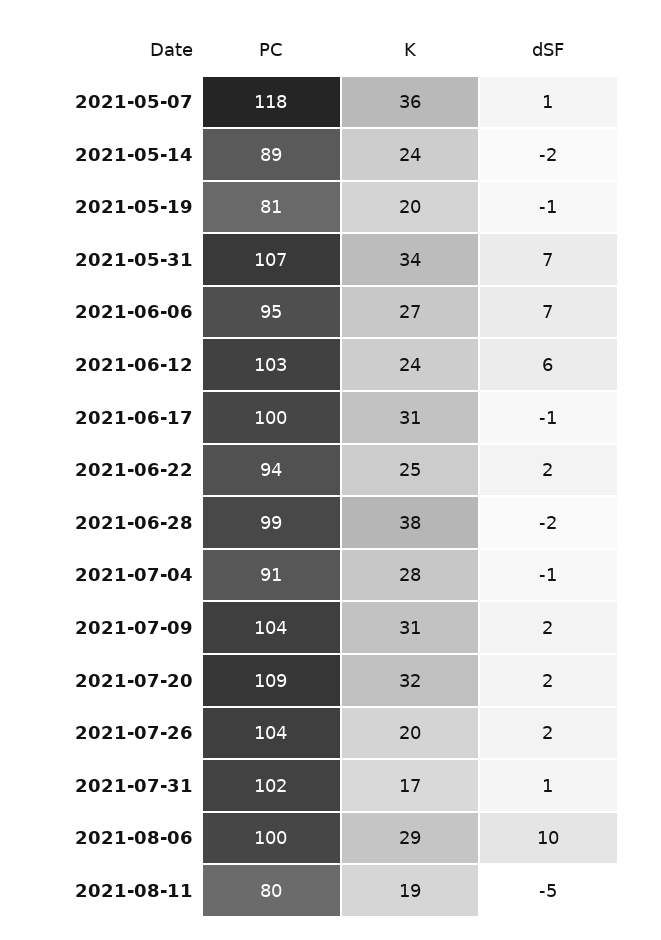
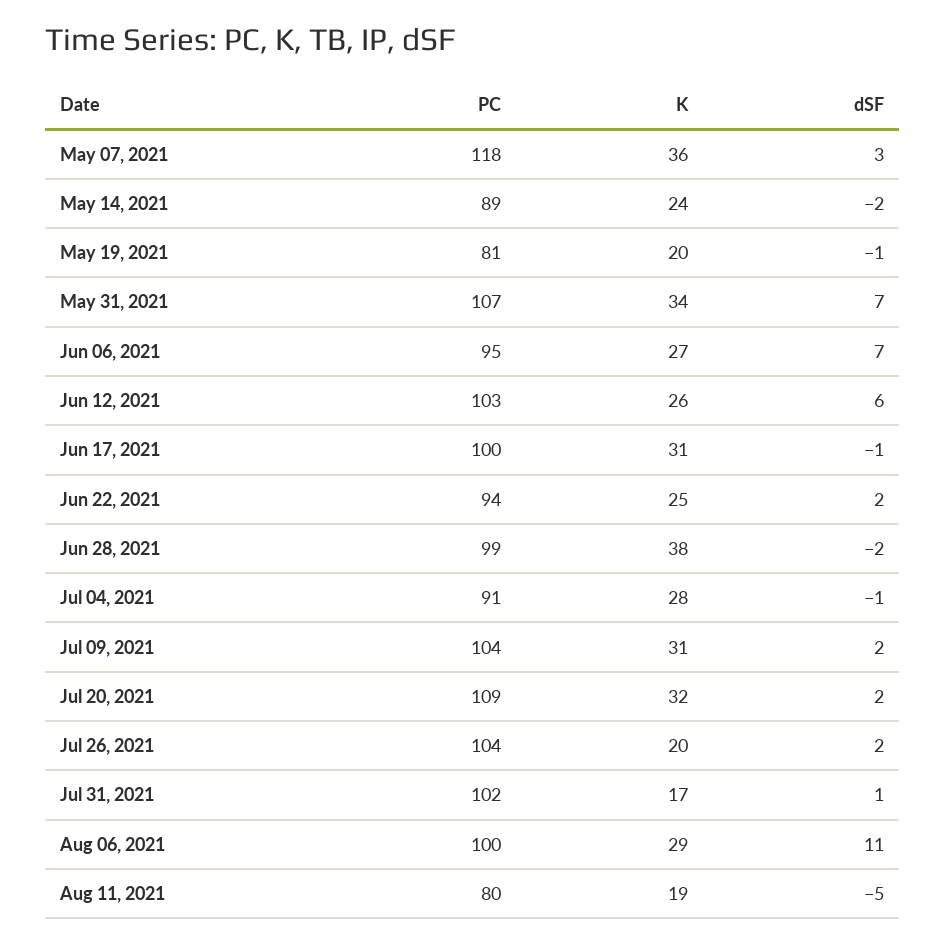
  {
    "PC": {
      "2021-05-07": 118,
      "2021-05-14": 89,
      "2021-05-19": 81,
      "2021-05-31": 107,
      "2021-06-06": 95,
      "2021-06-12": 103,
      "2021-06-17": 100,
      "2021-06-22": 94,
      "2021-06-28": 99,
      "2021-07-04": 91,
      "2021-07-09": 104,
      "2021-07-20": 109,
      "2021-07-26": 104,
      "2021-07-31": 102,
      "2021-08-06": 100,
      "2021-08-11": 80
    },
    "K": {
      "2021-05-07": 36,
      "2021-05-14": 24,
      "2021-05-19": 20,
      "2021-05-31": 34,
      "2021-06-06": 27,
-     "2021-06-12": 24,
+     "2021-06-12": 26,
      "2021-06-17": 31,
      "2021-06-22": 25,
      "2021-06-28": 38,
      "2021-07-04": 28,
      "2021-07-09": 31,
      "2021-07-20": 32,
      "2021-07-26": 20,
      "2021-07-31": 17,
      "2021-08-06": 29,
      "2021-08-11": 19
    },
    "dSF": {
-     "2021-05-07": 1,
+     "2021-05-07": 3,
      "2021-05-14": -2,
      "2021-05-19": -1,
      "2021-05-31": 7,
      "2021-06-06": 7,
      "2021-06-12": 6,
      "2021-06-17": -1,
      "2021-06-22": 2,
      "2021-06-28": -2,
      "2021-07-04": -1,
      "2021-07-09": 2,
      "2021-07-20": 2,
      "2021-07-26": 2,
      "2021-07-31": 1,
-     "2021-08-06": 10,
+     "2021-08-06": 11,
      "2021-08-11": -5
    }
  }

